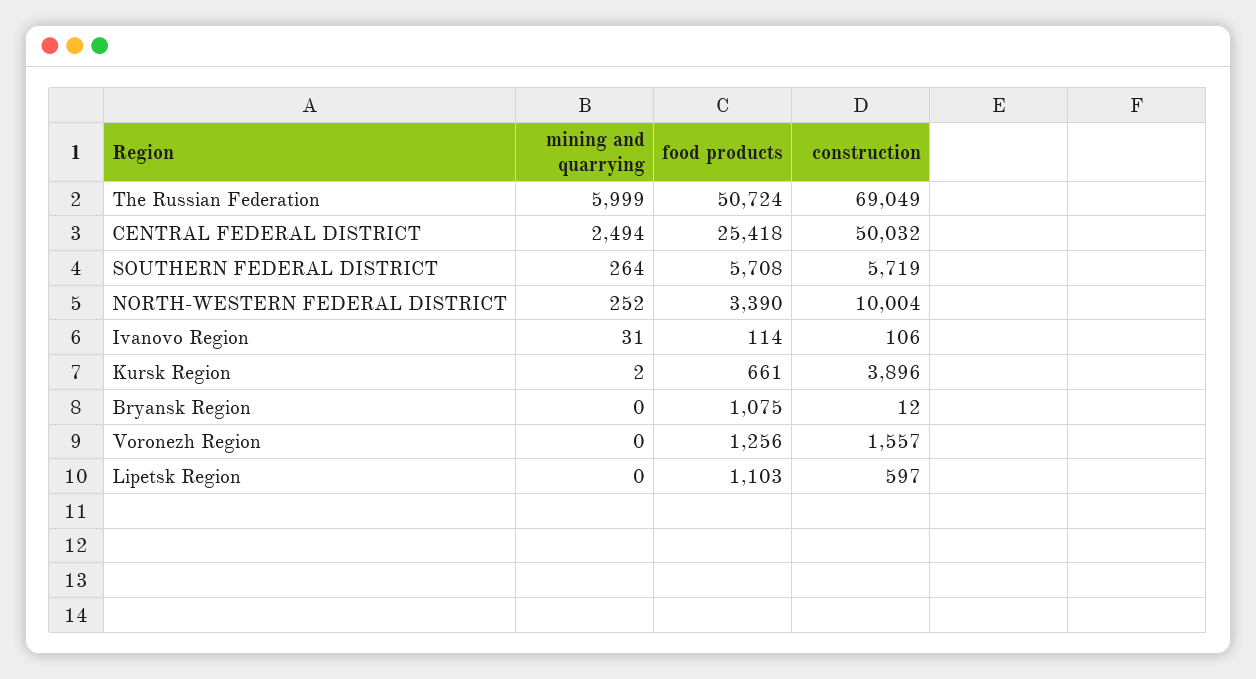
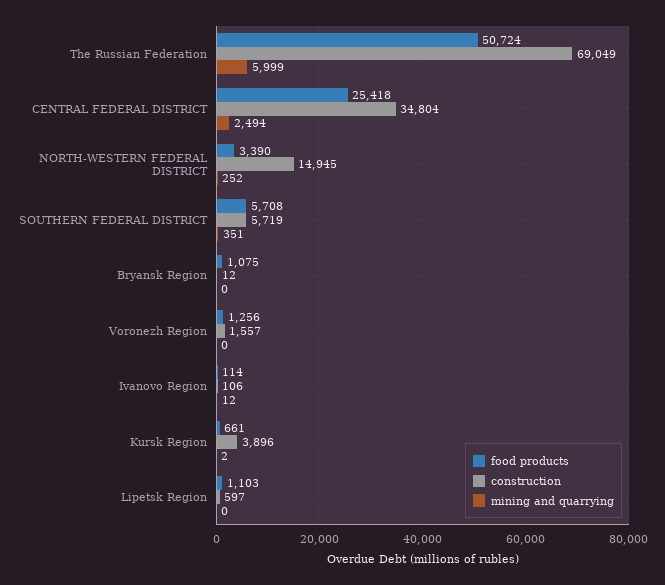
  {
    "mining and quarrying": {
      "The Russian Federation": 5999,
      "CENTRAL FEDERAL DISTRICT": 2494,
-     "SOUTHERN FEDERAL DISTRICT": 264,
+     "SOUTHERN FEDERAL DISTRICT": 351,
      "NORTH-WESTERN FEDERAL DISTRICT": 252,
-     "Ivanovo Region": 31,
+     "Ivanovo Region": 12,
      "Kursk Region": 2,
      "Bryansk Region": 0,
      "Voronezh Region": 0,
      "Lipetsk Region": 0
    },
    "food products": {
      "The Russian Federation": 50724,
      "CENTRAL FEDERAL DISTRICT": 25418,
      "SOUTHERN FEDERAL DISTRICT": 5708,
      "NORTH-WESTERN FEDERAL DISTRICT": 3390,
      "Ivanovo Region": 114,
      "Kursk Region": 661,
      "Bryansk Region": 1075,
      "Voronezh Region": 1256,
      "Lipetsk Region": 1103
    },
    "construction": {
      "The Russian Federation": 69049,
-     "CENTRAL FEDERAL DISTRICT": 50032,
+     "CENTRAL FEDERAL DISTRICT": 34804,
      "SOUTHERN FEDERAL DISTRICT": 5719,
-     "NORTH-WESTERN FEDERAL DISTRICT": 10004,
+     "NORTH-WESTERN FEDERAL DISTRICT": 14945,
      "Ivanovo Region": 106,
      "Kursk Region": 3896,
      "Bryansk Region": 12,
      "Voronezh Region": 1557,
      "Lipetsk Region": 597
    }
  }

